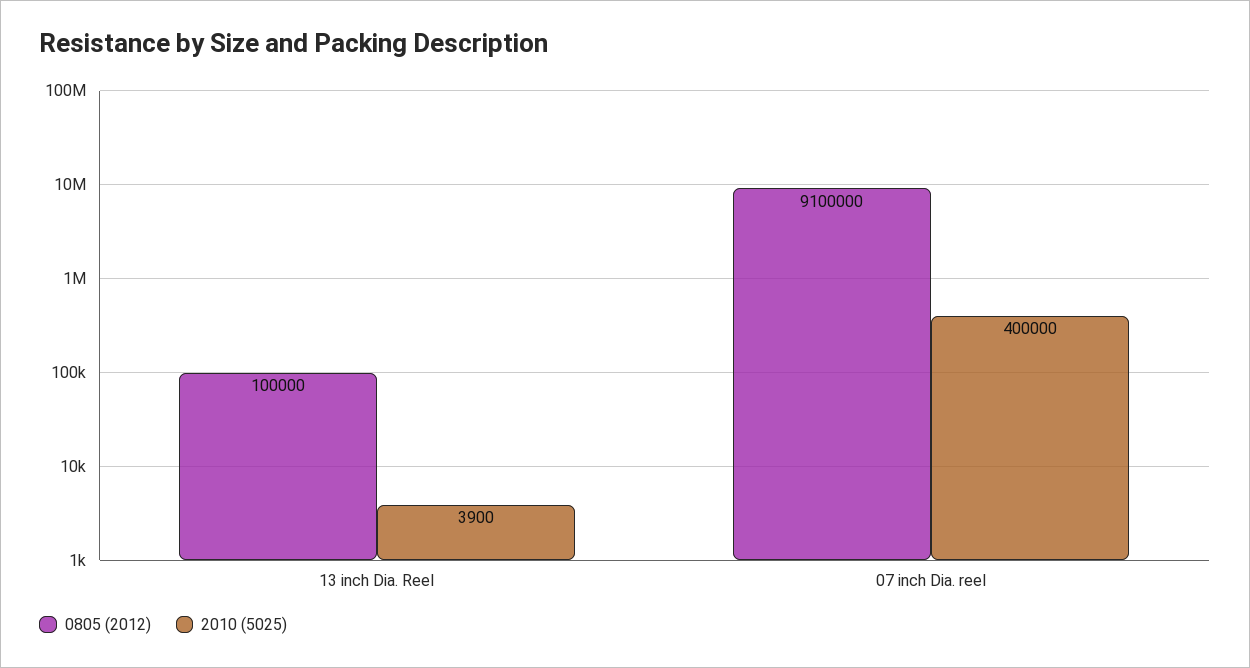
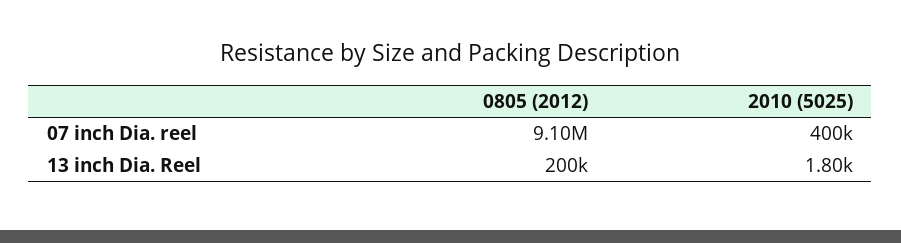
  {
    "0805 (2012)": {
-     "13 inch Dia. Reel": 100000,
+     "13 inch Dia. Reel": 200000,
      "07 inch Dia. reel": 9100000
    },
    "2010 (5025)": {
-     "13 inch Dia. Reel": 3900,
+     "13 inch Dia. Reel": 1800,
      "07 inch Dia. reel": 400000
    }
  }

